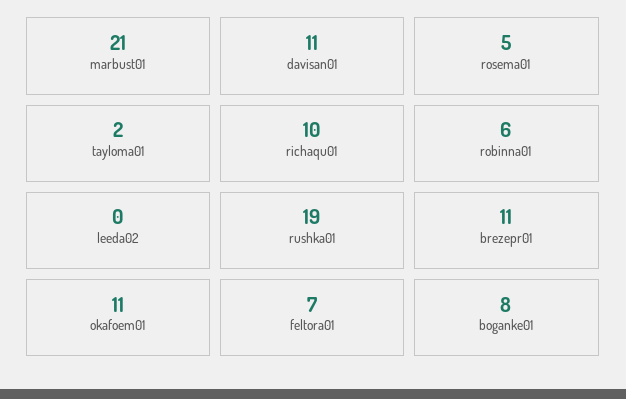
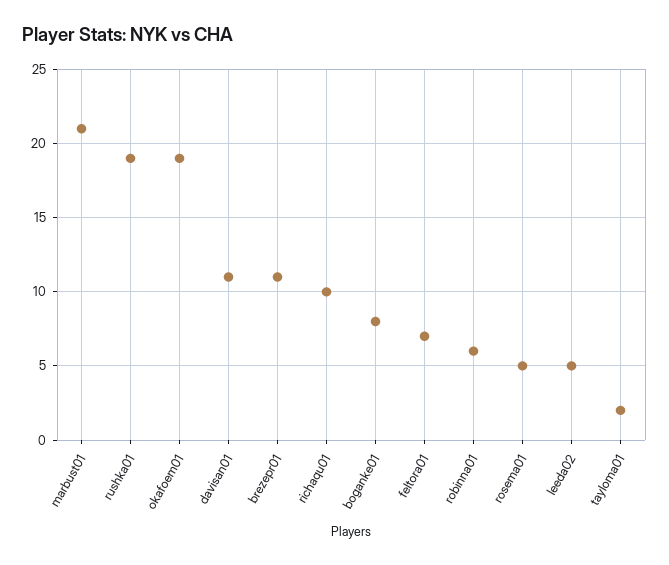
  {
    "marbust01": 21,
    "davisan01": 11,
    "rosema01": 5,
    "tayloma01": 2,
    "richaqu01": 10,
    "robinna01": 6,
-   "leeda02": 0,
+   "leeda02": 5,
    "rushka01": 19,
    "brezepr01": 11,
-   "okafoem01": 11,
+   "okafoem01": 19,
    "feltora01": 7,
    "boganke01": 8
  }

